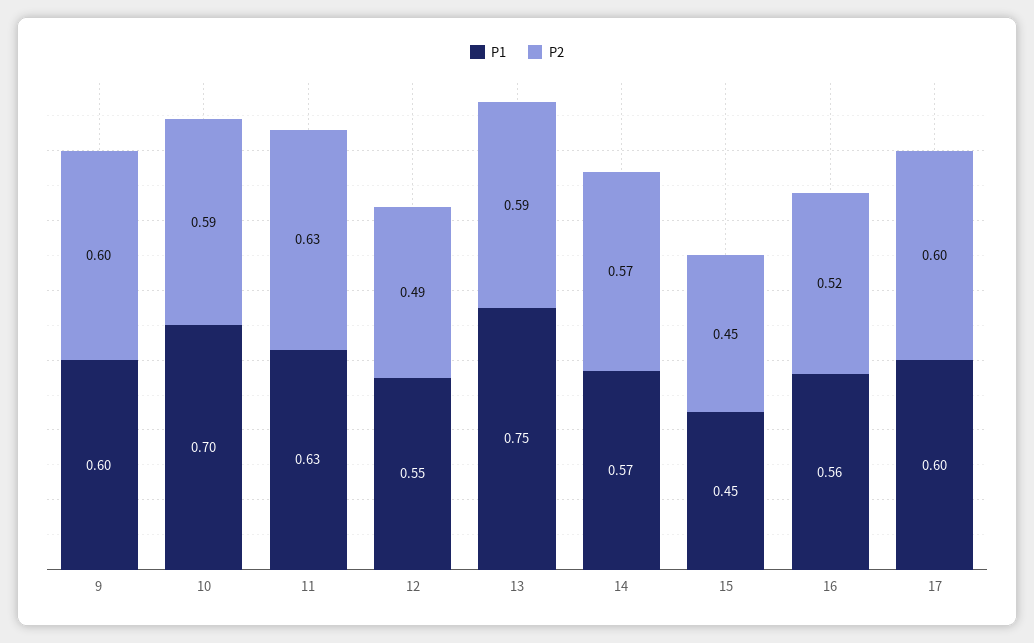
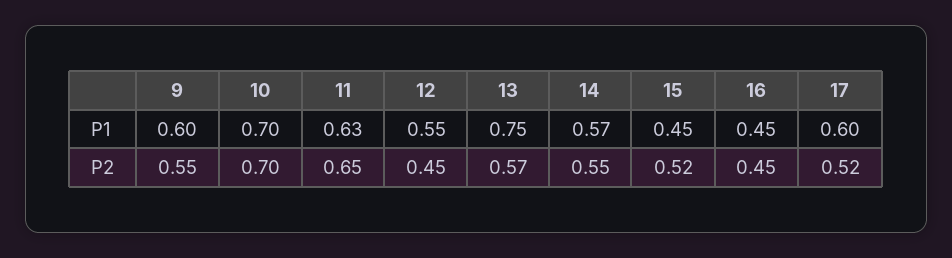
  {
    "P1": {
      "9": 0.6,
      "10": 0.7,
      "11": 0.63,
      "12": 0.55,
      "13": 0.75,
      "14": 0.57,
      "15": 0.45,
-     "16": 0.56,
+     "16": 0.45,
      "17": 0.6
    },
    "P2": {
-     "9": 0.6,
+     "9": 0.55,
-     "10": 0.59,
+     "10": 0.7,
-     "11": 0.63,
+     "11": 0.65,
-     "12": 0.49,
+     "12": 0.45,
-     "13": 0.59,
+     "13": 0.57,
-     "14": 0.57,
+     "14": 0.55,
-     "15": 0.45,
+     "15": 0.52,
-     "16": 0.52,
+     "16": 0.45,
-     "17": 0.6
+     "17": 0.52
    }
  }

